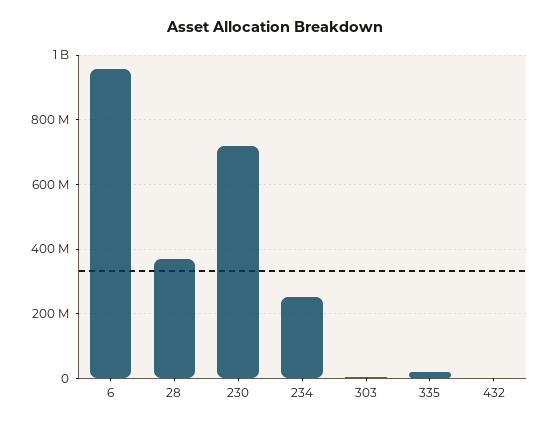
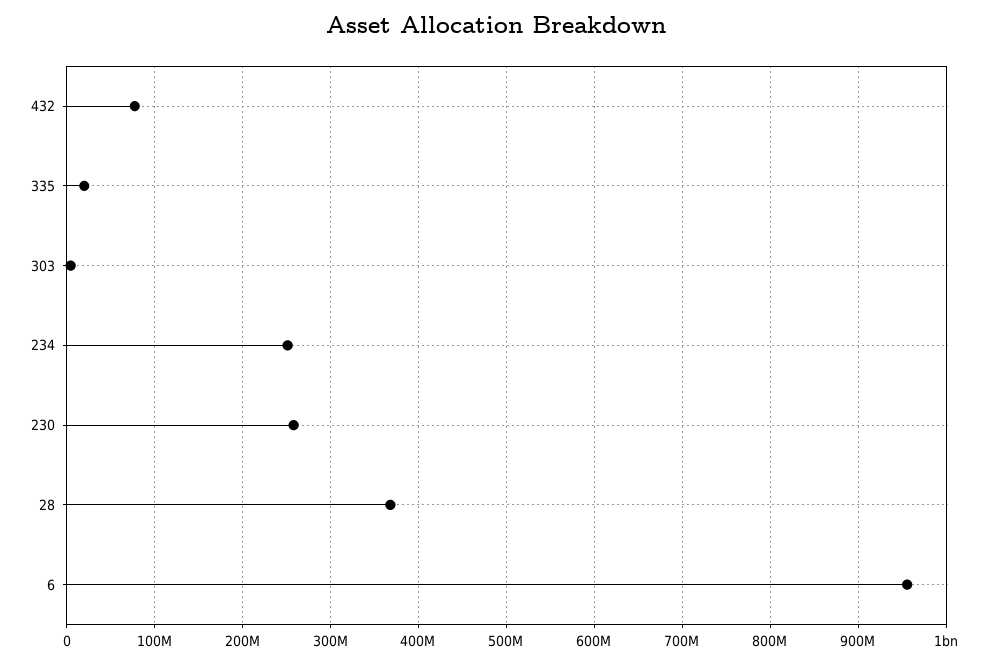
  {
    "6": 960000000,
    "28": 370000000,
-   "230": 720000000,
+   "230": 260000000,
    "234": 250000000,
    "303": 0,
    "335": 20000000,
-   "432": 0
+   "432": 80000000
  }

